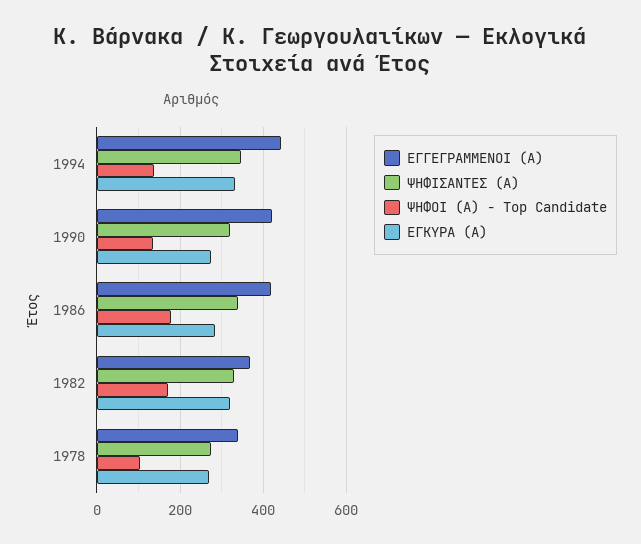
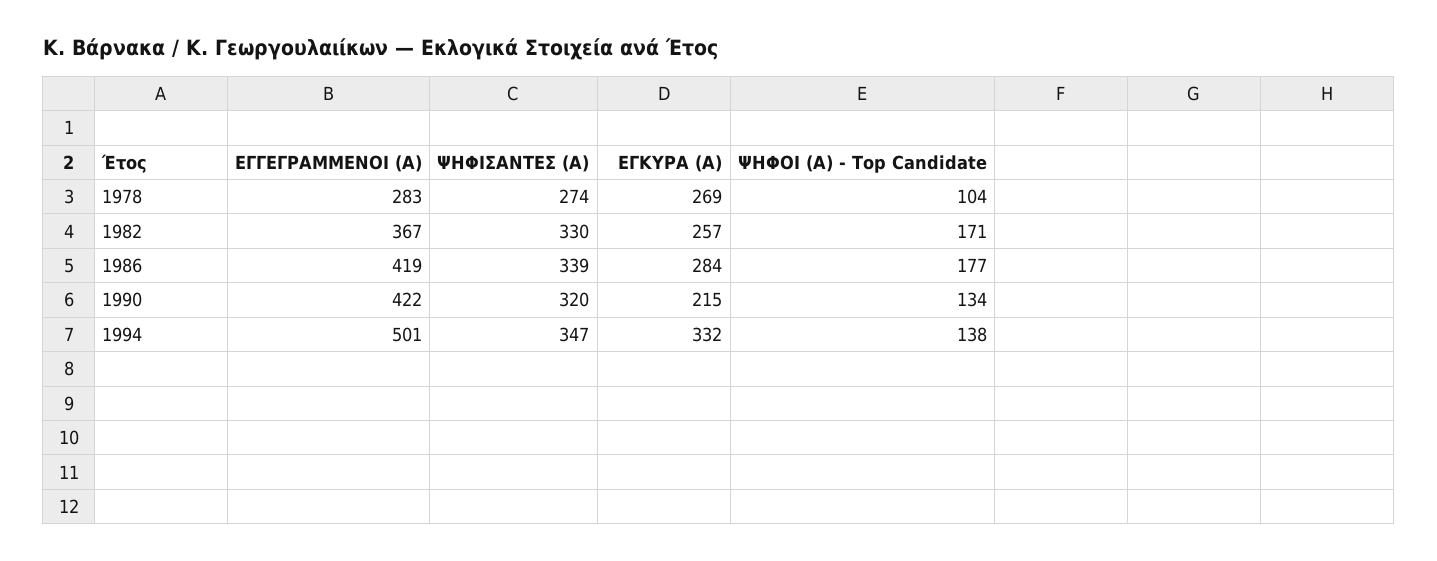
  {
    "ΕΓΓΕΓΡΑΜΜΕΝΟΙ (Α)": {
-     "1994": 440,
+     "1994": 501,
      "1990": 422,
      "1986": 419,
      "1982": 367,
-     "1978": 340
+     "1978": 283
    },
    "ΨΗΦΙΣΑΝΤΕΣ (Α)": {
      "1994": 347,
      "1990": 320,
      "1986": 339,
      "1982": 330,
      "1978": 274
    },
    "ΨΗΦΟΙ (Α) - Top Candidate": {
      "1994": 138,
      "1990": 134,
      "1986": 177,
      "1982": 171,
      "1978": 104
    },
    "ΕΓΚΥΡΑ (Α)": {
      "1994": 332,
-     "1990": 280,
+     "1990": 215,
      "1986": 284,
-     "1982": 320,
+     "1982": 257,
      "1978": 269
    }
  }

